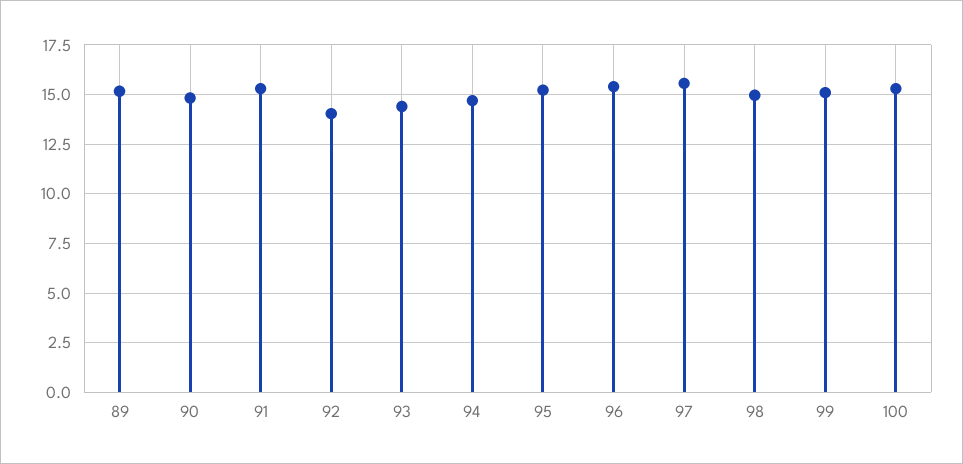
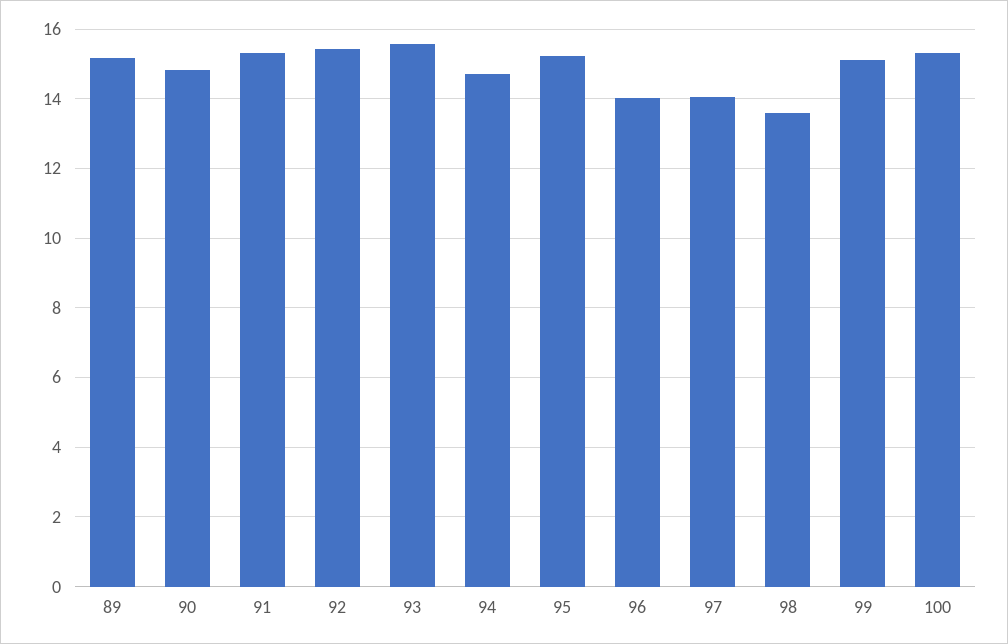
  {
    "89": 15.2,
    "90": 14.8,
    "91": 15.4,
-   "92": 14,
+   "92": 15.4,
-   "93": 14.5,
+   "93": 15.6,
    "94": 14.8,
    "95": 15.2,
-   "96": 15.5,
+   "96": 14,
-   "97": 15.5,
+   "97": 14,
-   "98": 15,
+   "98": 13.6,
    "99": 15.2,
    "100": 15.4
  }

